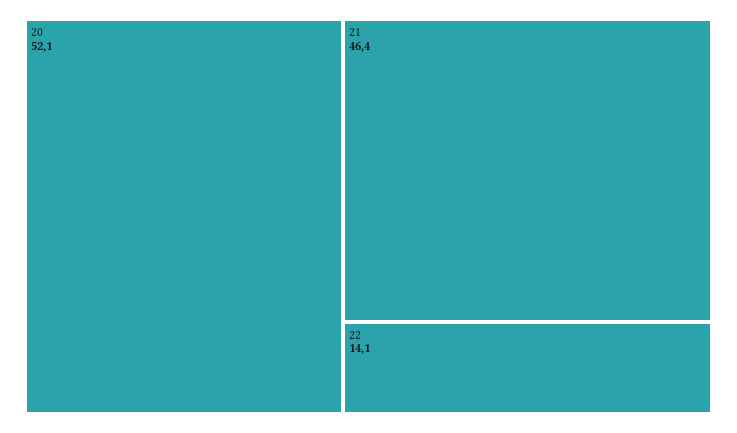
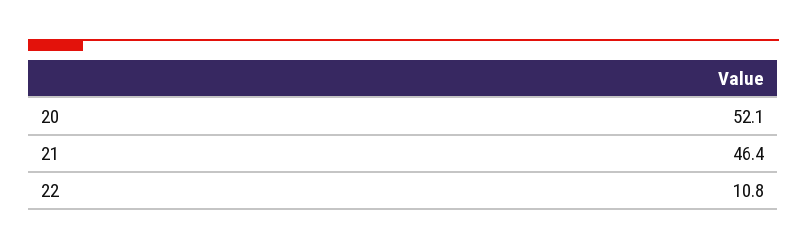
  {
    "20": 52.1,
    "21": 46.4,
-   "22": 14.1
+   "22": 10.8
  }

